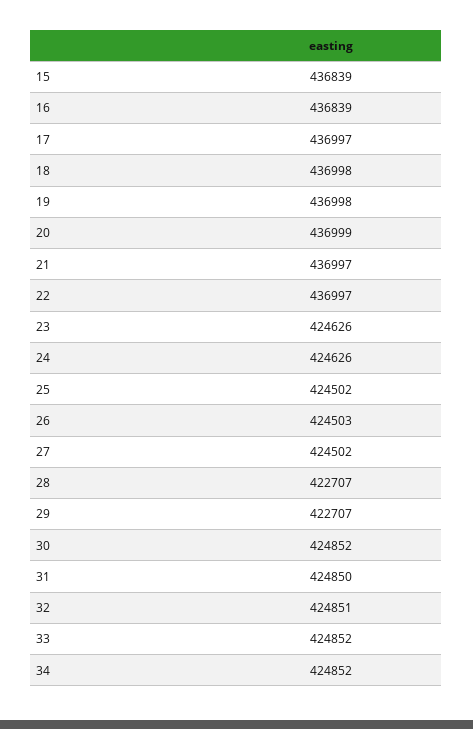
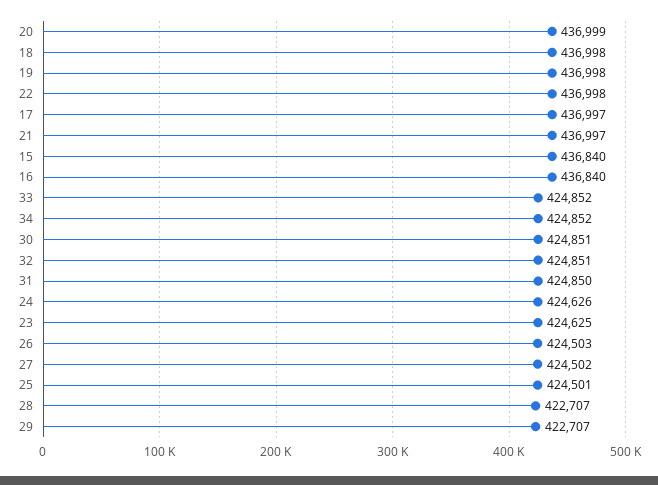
  {
-   "15": 436839,
+   "15": 436840,
-   "16": 436839,
+   "16": 436840,
    "17": 436997,
    "18": 436998,
    "19": 436998,
    "20": 436999,
    "21": 436997,
-   "22": 436997,
+   "22": 436998,
-   "23": 424626,
+   "23": 424625,
    "24": 424626,
-   "25": 424502,
+   "25": 424501,
    "26": 424503,
    "27": 424502,
    "28": 422707,
    "29": 422707,
-   "30": 424852,
+   "30": 424851,
    "31": 424850,
    "32": 424851,
    "33": 424852,
    "34": 424852
  }

